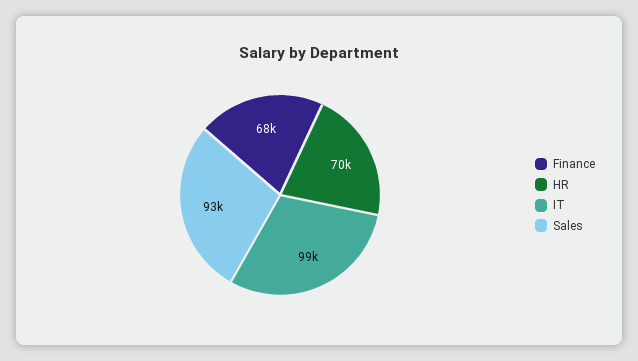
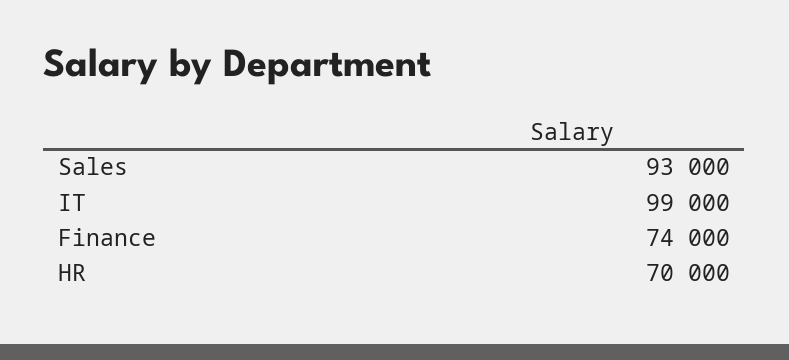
  {
-   "Finance": 68000,
+   "Finance": 74000,
    "HR": 70000,
    "IT": 99000,
    "Sales": 93000
  }

